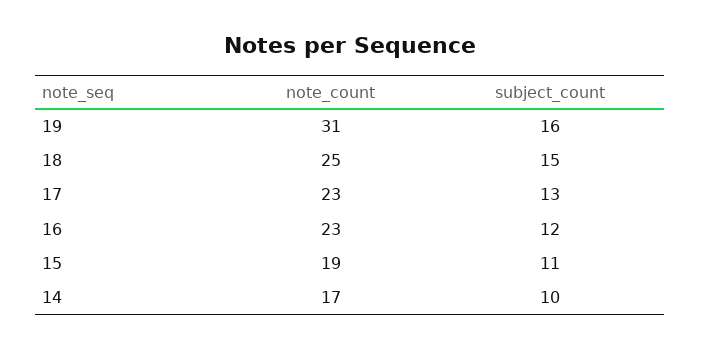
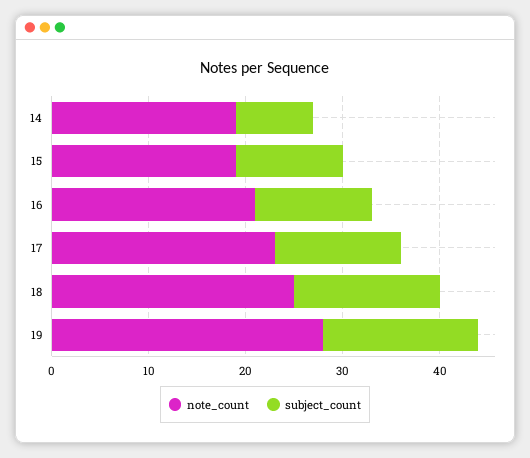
  {
    "note_count": {
-     "19": 31,
+     "19": 28,
      "18": 25,
      "17": 23,
-     "16": 23,
+     "16": 21,
      "15": 19,
-     "14": 17
+     "14": 19
    },
    "subject_count": {
      "19": 16,
      "18": 15,
      "17": 13,
      "16": 12,
      "15": 11,
-     "14": 10
+     "14": 8
    }
  }

